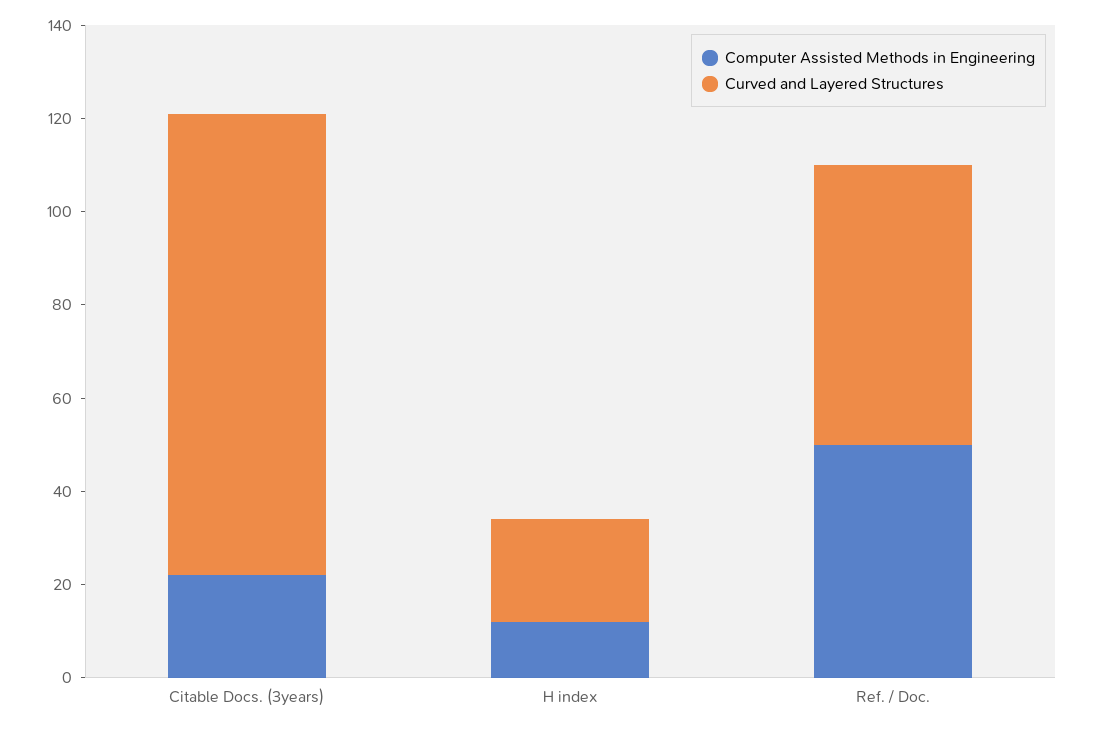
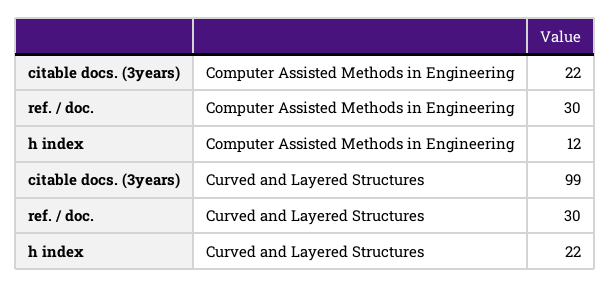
  {
    "Computer Assisted Methods in Engineering": {
      "Citable Docs. (3years)": 22,
      "H index": 12,
-     "Ref. / Doc.": 50
+     "Ref. / Doc.": 30
    },
    "Curved and Layered Structures": {
      "Citable Docs. (3years)": 99,
      "H index": 22,
-     "Ref. / Doc.": 60
+     "Ref. / Doc.": 30
    }
  }

